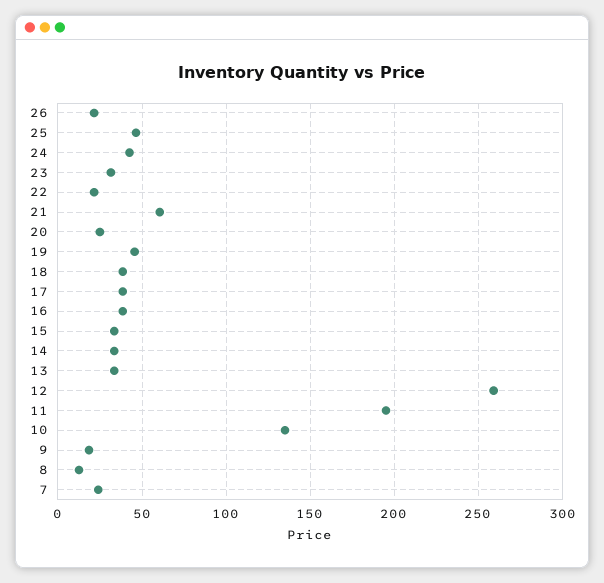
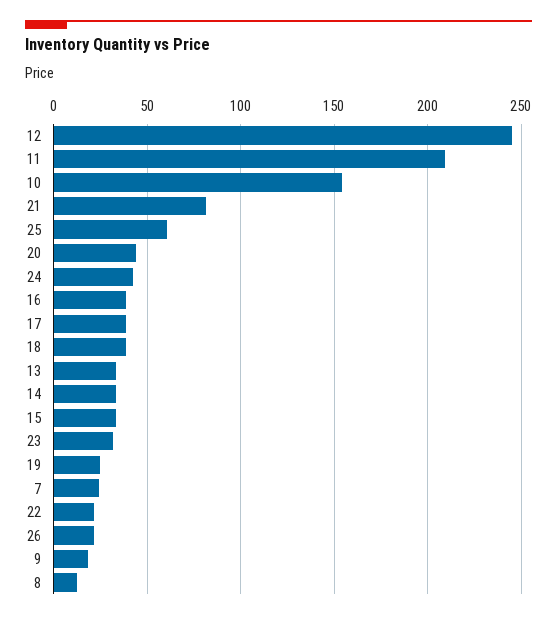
  {
    "26": 20,
-   "25": 45,
+   "25": 60,
    "24": 45,
    "23": 30,
    "22": 20,
-   "21": 60,
+   "21": 80,
-   "20": 25,
+   "20": 45,
-   "19": 45,
+   "19": 25,
    "18": 40,
    "17": 40,
    "16": 40,
    "15": 35,
    "14": 35,
    "13": 35,
-   "12": 260,
+   "12": 245,
-   "11": 195,
+   "11": 210,
-   "10": 135,
+   "10": 155,
    "9": 20,
    "8": 15,
    "7": 25
  }

